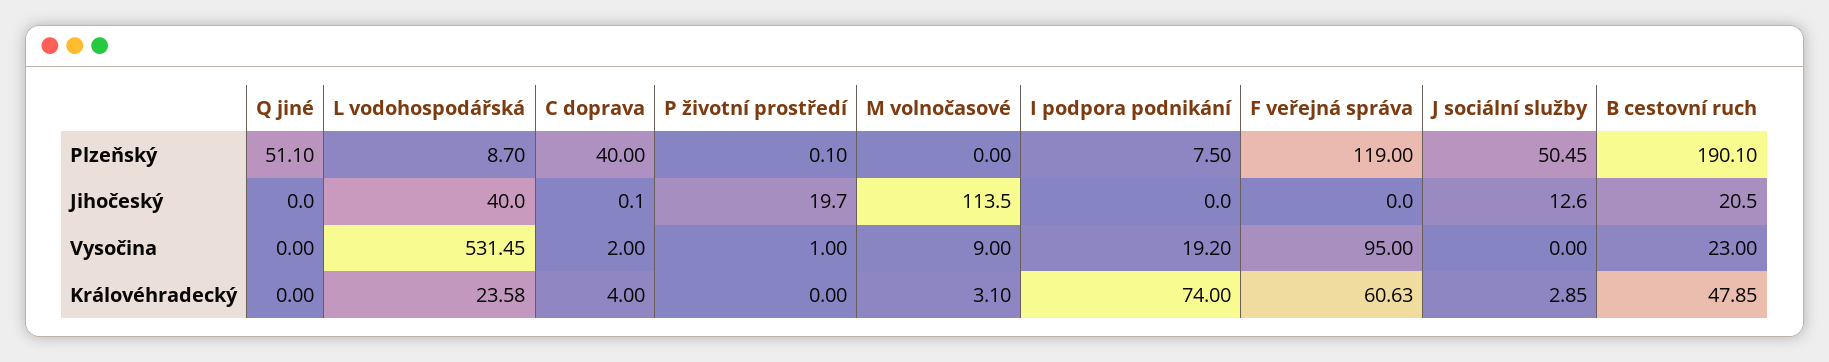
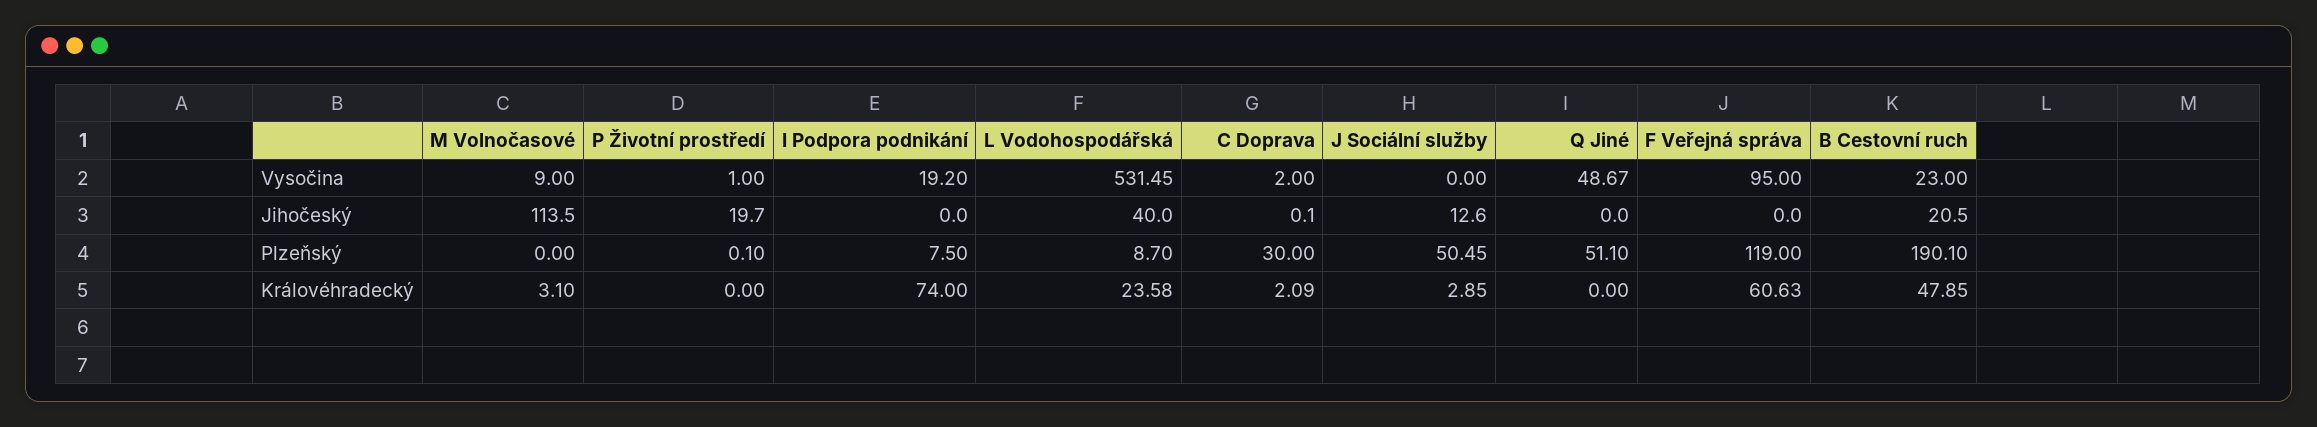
  {
    "Q jiné": {
      "Plzeňský": 51.1,
      "Jihočeský": 0,
-     "Vysočina": 0,
+     "Vysočina": 48.67,
      "Královéhradecký": 0
    },
    "L vodohospodářská": {
      "Plzeňský": 8.7,
      "Jihočeský": 40,
      "Vysočina": 531.45,
      "Královéhradecký": 23.58
    },
    "C doprava": {
-     "Plzeňský": 40,
+     "Plzeňský": 30,
      "Jihočeský": 0.1,
      "Vysočina": 2,
-     "Královéhradecký": 4
+     "Královéhradecký": 2.09
    },
    "P životní prostředí": {
      "Plzeňský": 0.1,
      "Jihočeský": 19.7,
      "Vysočina": 1,
      "Královéhradecký": 0
    },
    "M volnočasové": {
      "Plzeňský": 0,
      "Jihočeský": 113.5,
      "Vysočina": 9,
      "Královéhradecký": 3.1
    },
    "I podpora podnikání": {
      "Plzeňský": 7.5,
      "Jihočeský": 0,
      "Vysočina": 19.2,
      "Královéhradecký": 74
    },
    "F veřejná správa": {
      "Plzeňský": 119,
      "Jihočeský": 0,
      "Vysočina": 95,
      "Královéhradecký": 60.63
    },
    "J sociální služby": {
      "Plzeňský": 50.45,
      "Jihočeský": 12.6,
      "Vysočina": 0,
      "Královéhradecký": 2.85
    },
    "B cestovní ruch": {
      "Plzeňský": 190.1,
      "Jihočeský": 20.5,
      "Vysočina": 23,
      "Královéhradecký": 47.85
    }
  }

